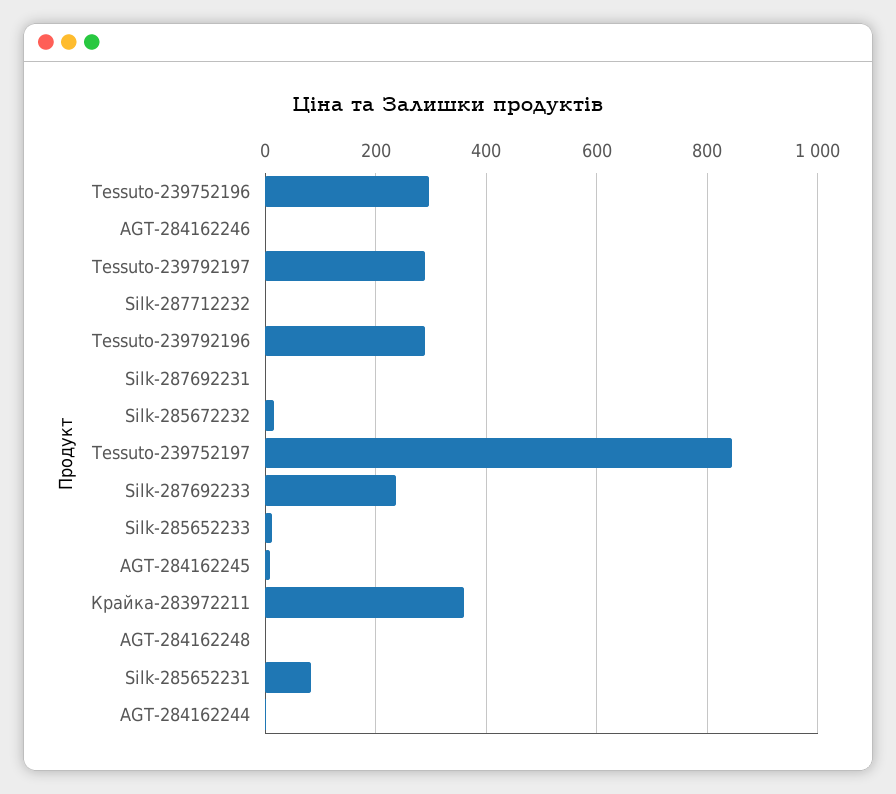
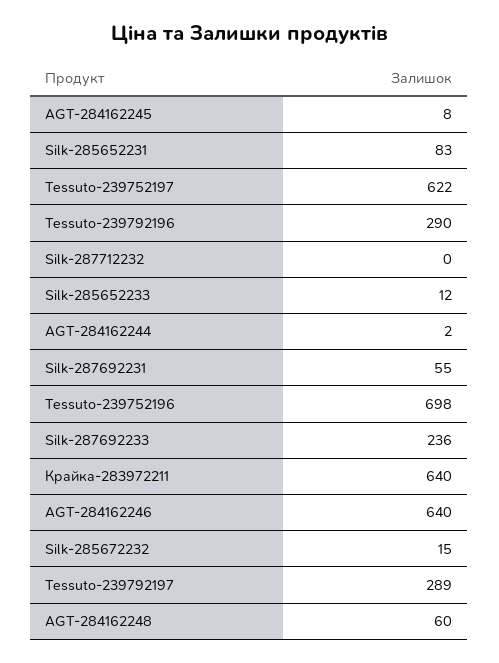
  {
-   "Tessuto-239752196": 300,
+   "Tessuto-239752196": 698,
-   "AGT-284162246": 0,
+   "AGT-284162246": 640,
    "Tessuto-239792197": 289,
    "Silk-287712232": 0,
    "Tessuto-239792196": 290,
-   "Silk-287692231": 0,
+   "Silk-287692231": 55,
    "Silk-285672232": 15,
-   "Tessuto-239752197": 840,
+   "Tessuto-239752197": 622,
    "Silk-287692233": 236,
    "Silk-285652233": 12,
    "AGT-284162245": 8,
-   "Крайка-283972211": 360,
+   "Крайка-283972211": 640,
-   "AGT-284162248": 0,
+   "AGT-284162248": 60,
    "Silk-285652231": 83,
    "AGT-284162244": 2
  }

